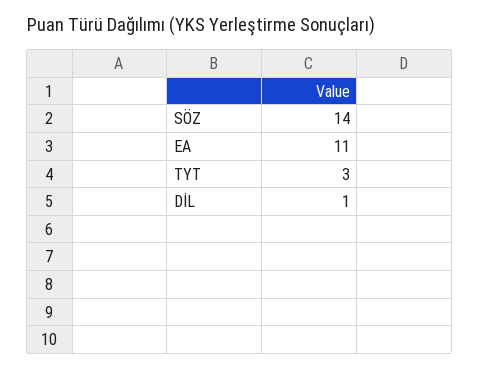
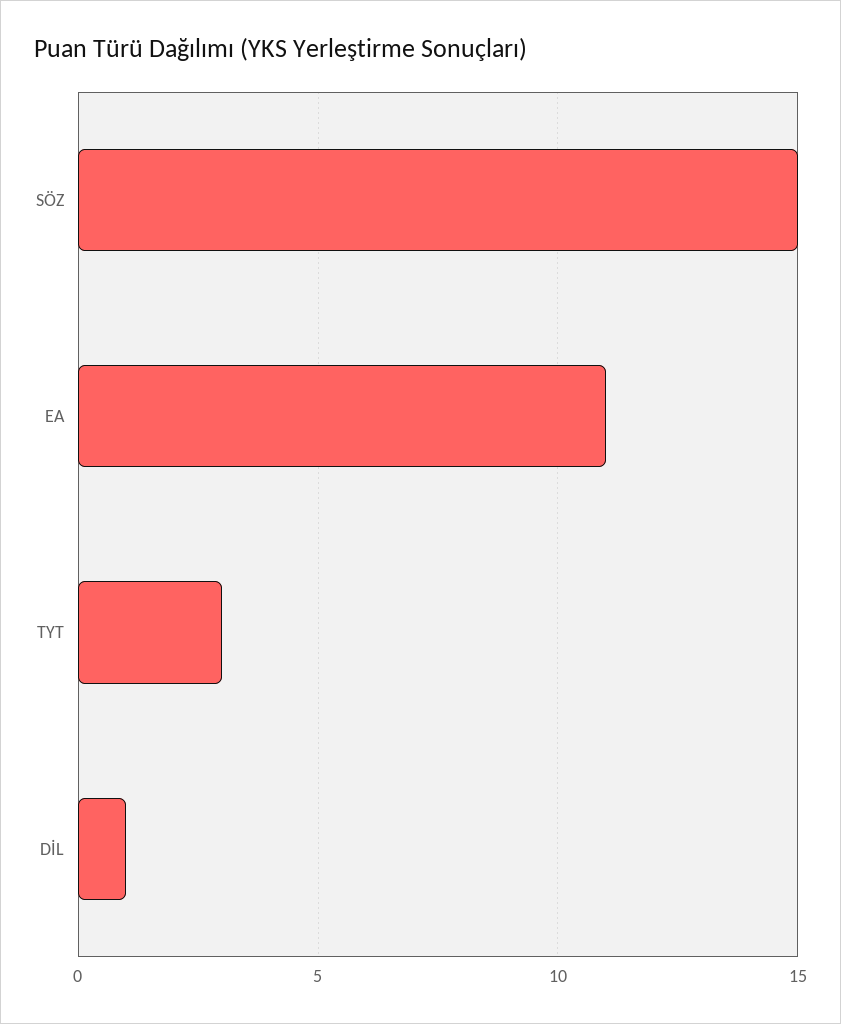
  {
-   "SÖZ": 14,
+   "SÖZ": 15,
    "EA": 11,
    "TYT": 3,
    "DİL": 1
  }

